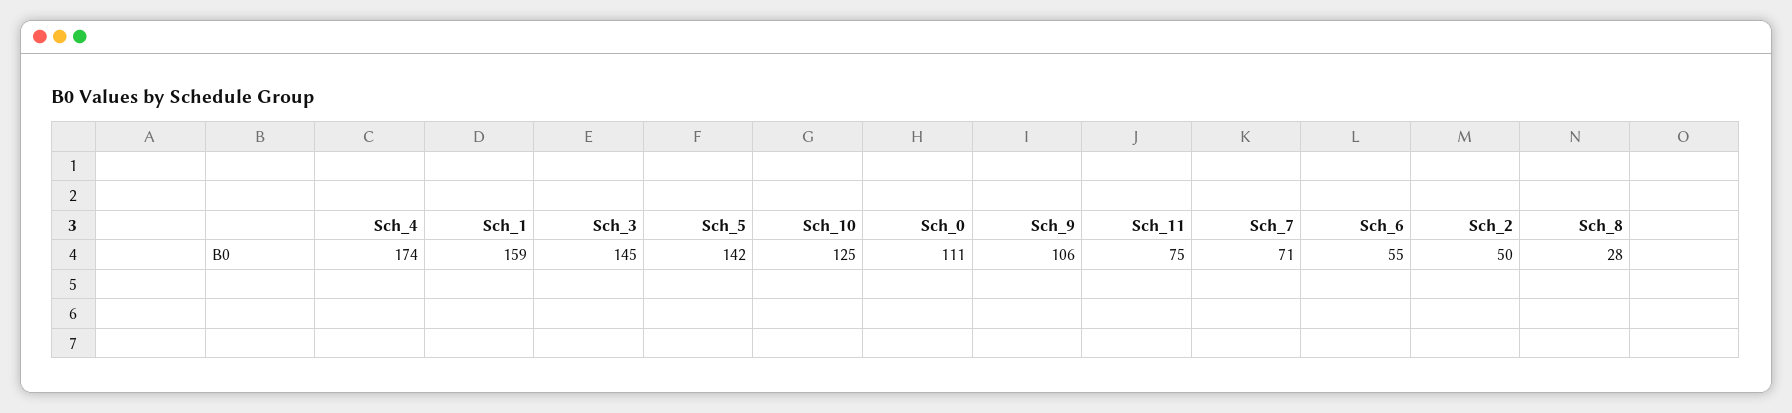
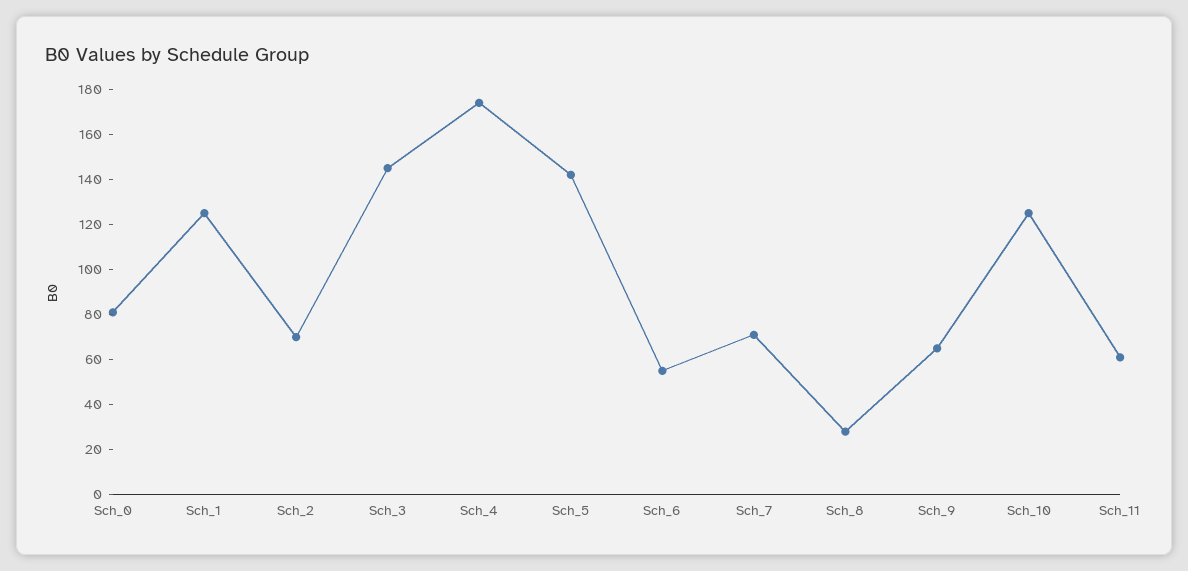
  {
    "Sch_4": 174,
-   "Sch_1": 159,
+   "Sch_1": 125,
    "Sch_3": 145,
    "Sch_5": 142,
    "Sch_10": 125,
-   "Sch_0": 111,
+   "Sch_0": 80,
-   "Sch_9": 106,
+   "Sch_9": 65,
-   "Sch_11": 75,
+   "Sch_11": 60,
    "Sch_7": 71,
    "Sch_6": 55,
-   "Sch_2": 50,
+   "Sch_2": 70,
    "Sch_8": 28
  }

